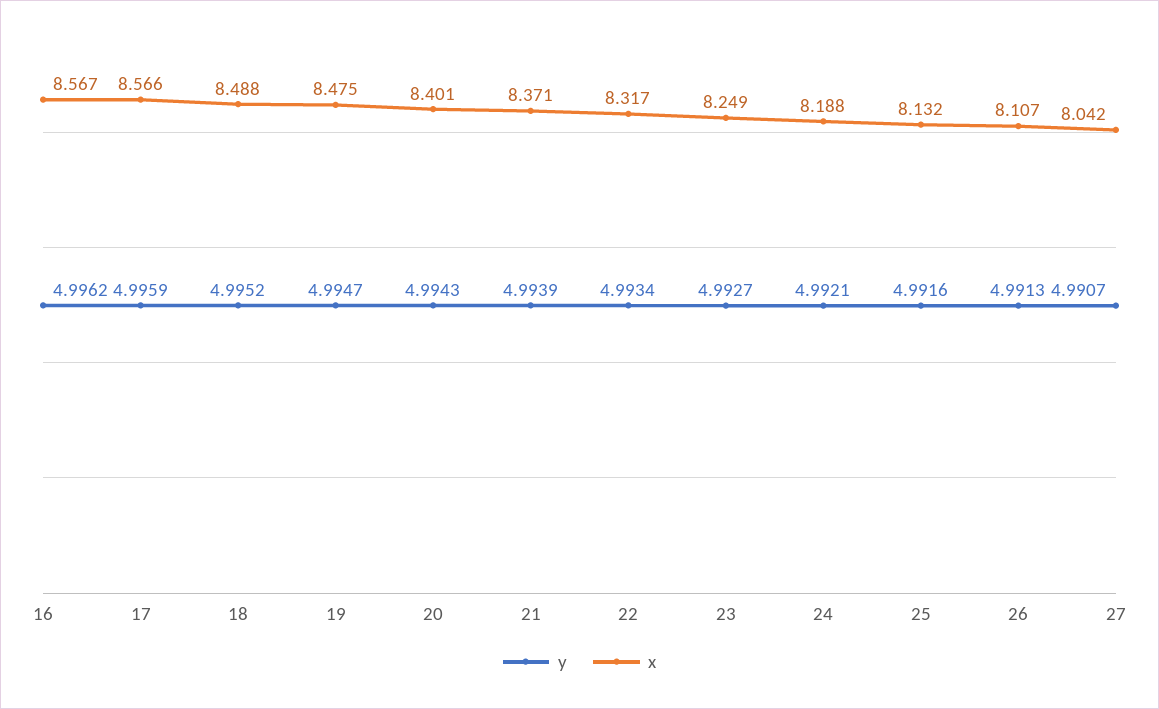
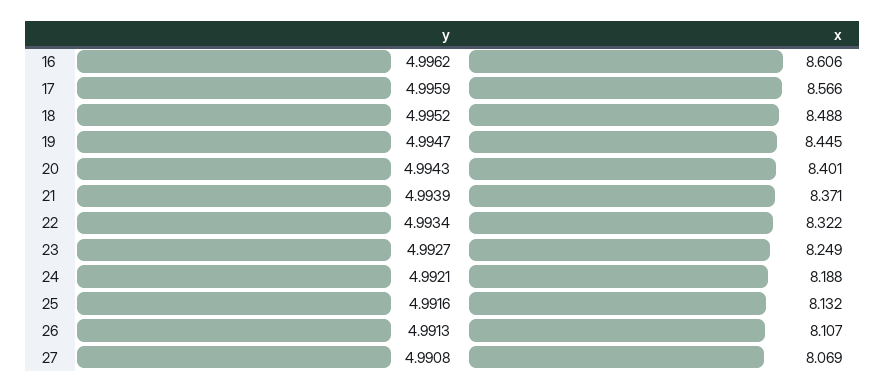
  {
    "y": {
      "16": 4.9962,
      "17": 4.9959,
      "18": 4.9952,
      "19": 4.9947,
      "20": 4.9943,
      "21": 4.9939,
      "22": 4.9934,
      "23": 4.9927,
      "24": 4.9921,
      "25": 4.9916,
      "26": 4.9913,
-     "27": 4.9907
+     "27": 4.9908
    },
    "x": {
-     "16": 8.567,
+     "16": 8.606,
      "17": 8.566,
      "18": 8.488,
-     "19": 8.475,
+     "19": 8.445,
      "20": 8.401,
      "21": 8.371,
-     "22": 8.317,
+     "22": 8.322,
      "23": 8.249,
      "24": 8.188,
      "25": 8.132,
      "26": 8.107,
-     "27": 8.042
+     "27": 8.069
    }
  }

